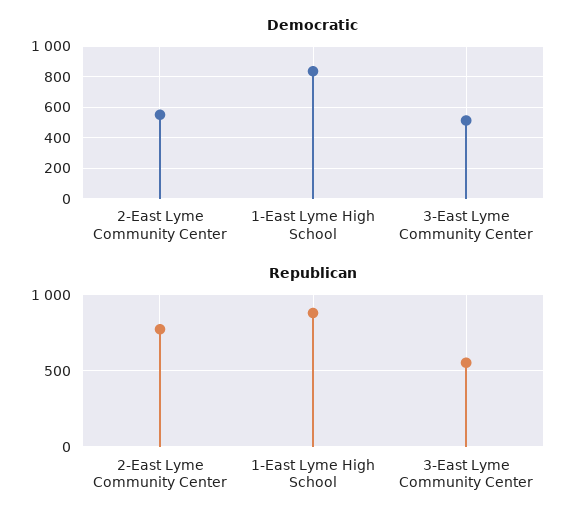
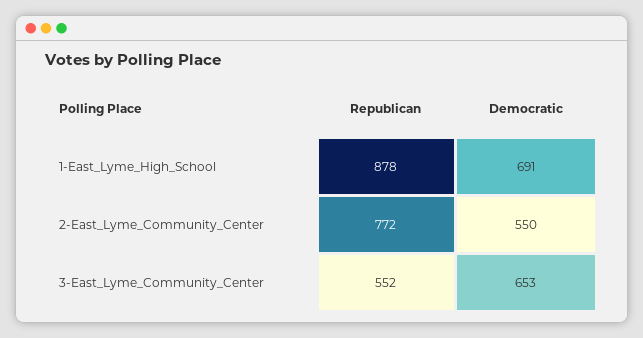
  {
    "Democratic": {
      "2-East Lyme Community Center": 550,
-     "1-East Lyme High School": 850,
+     "1-East Lyme High School": 691,
-     "3-East Lyme Community Center": 500
+     "3-East Lyme Community Center": 653
    },
    "Republican": {
      "2-East Lyme Community Center": 772,
      "1-East Lyme High School": 878,
      "3-East Lyme Community Center": 552
    }
  }

